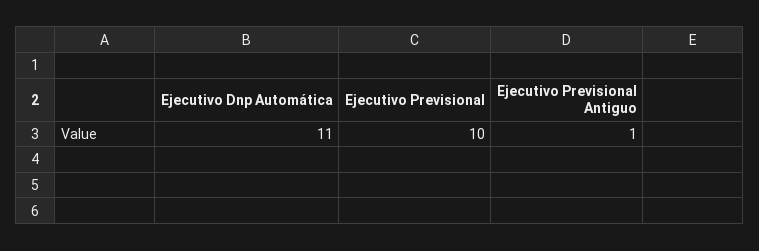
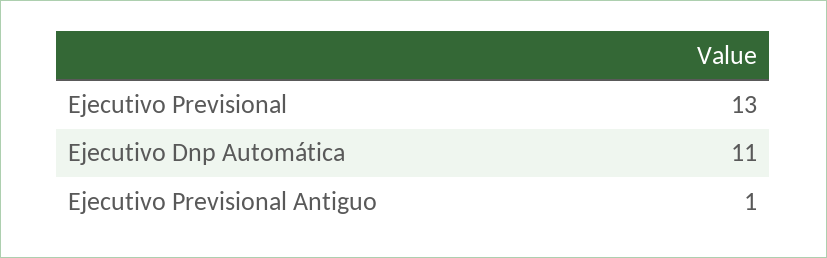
  {
    "Ejecutivo Dnp Automática": 11,
-   "Ejecutivo Previsional": 10,
+   "Ejecutivo Previsional": 13,
    "Ejecutivo Previsional Antiguo": 1
  }

